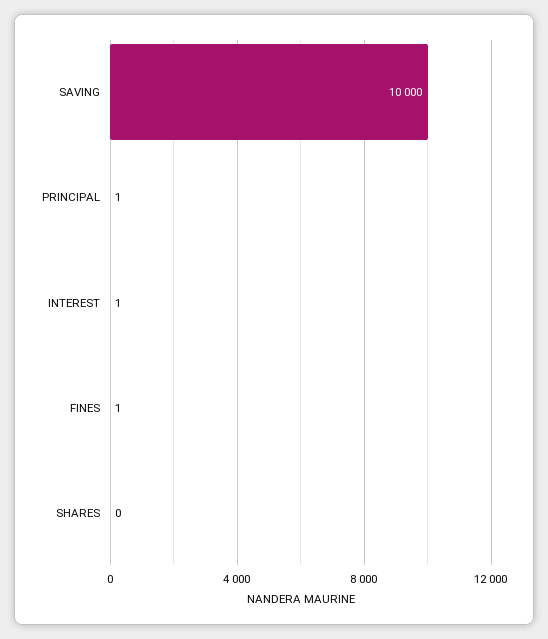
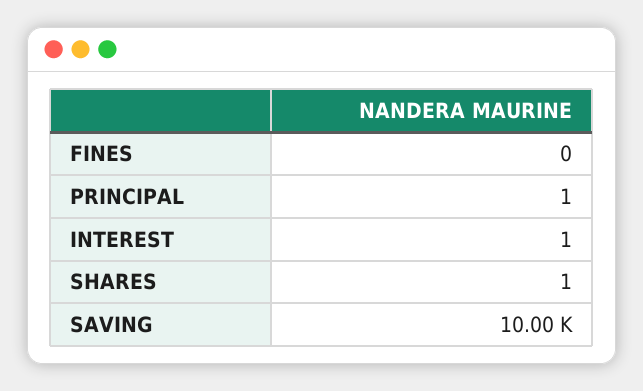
  {
    "SAVING": 10000,
    "PRINCIPAL": 1,
    "INTEREST": 1,
-   "FINES": 1,
+   "FINES": 0,
-   "SHARES": 0
+   "SHARES": 1
  }

